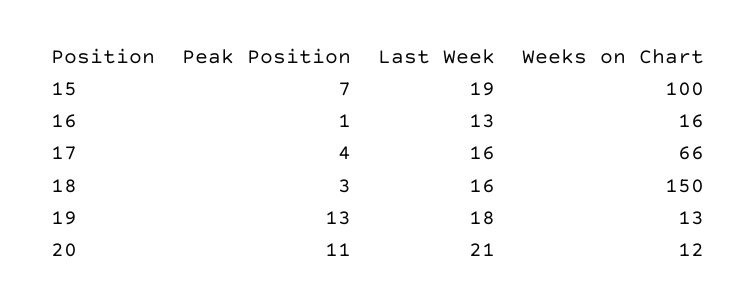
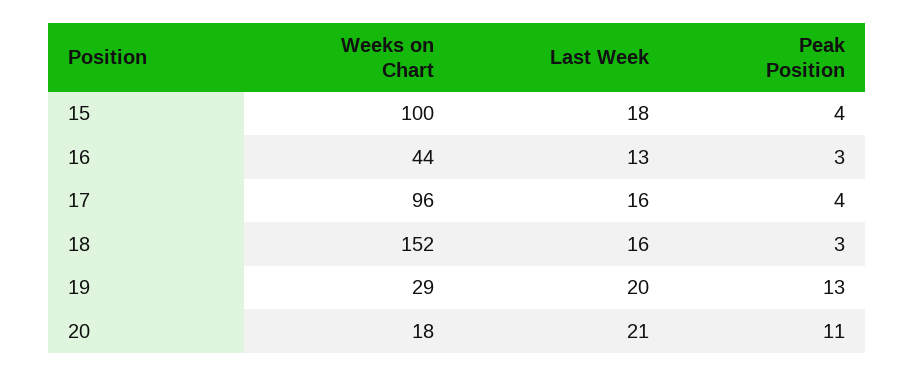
  {
    "Peak Position": {
-     "15": 7,
+     "15": 4,
-     "16": 1,
+     "16": 3,
      "17": 4,
      "18": 3,
      "19": 13,
      "20": 11
    },
    "Last Week": {
-     "15": 19,
+     "15": 18,
      "16": 13,
      "17": 16,
      "18": 16,
-     "19": 18,
+     "19": 20,
      "20": 21
    },
    "Weeks on Chart": {
      "15": 100,
-     "16": 16,
+     "16": 44,
-     "17": 66,
+     "17": 96,
-     "18": 150,
+     "18": 152,
-     "19": 13,
+     "19": 29,
-     "20": 12
+     "20": 18
    }
  }

